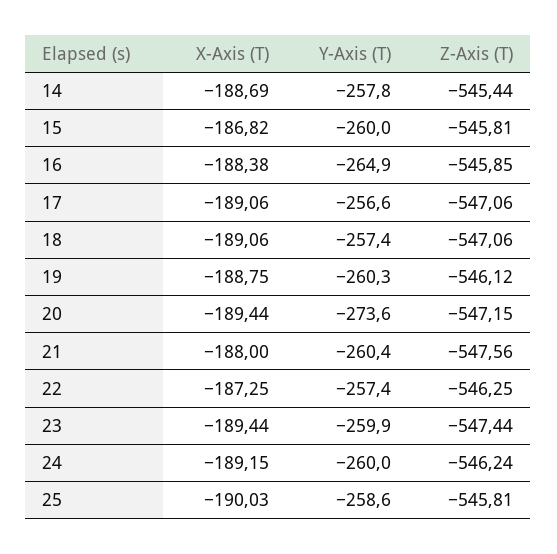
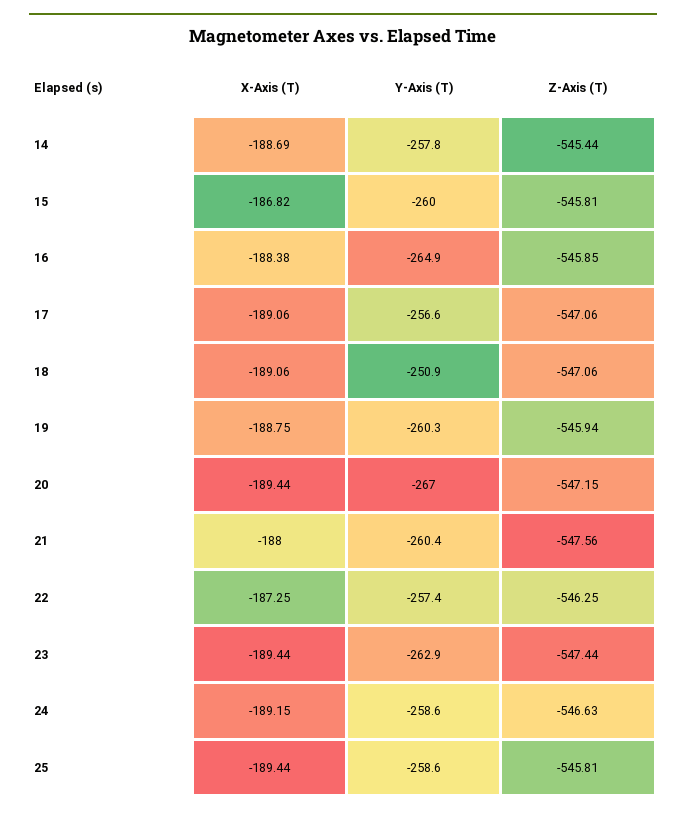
  {
    "X-Axis (T)": {
      "14": -188.69,
      "15": -186.82,
      "16": -188.38,
      "17": -189.06,
      "18": -189.06,
      "19": -188.75,
      "20": -189.44,
      "21": -188,
      "22": -187.25,
      "23": -189.44,
      "24": -189.15,
-     "25": -190.03
+     "25": -189.44
    },
    "Y-Axis (T)": {
      "14": -257.8,
      "15": -260,
      "16": -264.9,
      "17": -256.6,
-     "18": -257.4,
+     "18": -250.9,
      "19": -260.3,
-     "20": -273.6,
+     "20": -267,
      "21": -260.4,
      "22": -257.4,
-     "23": -259.9,
+     "23": -262.9,
-     "24": -260,
+     "24": -258.6,
      "25": -258.6
    },
    "Z-Axis (T)": {
      "14": -545.44,
      "15": -545.81,
      "16": -545.85,
      "17": -547.06,
      "18": -547.06,
-     "19": -546.12,
+     "19": -545.94,
      "20": -547.15,
      "21": -547.56,
      "22": -546.25,
      "23": -547.44,
-     "24": -546.24,
+     "24": -546.63,
      "25": -545.81
    }
  }

